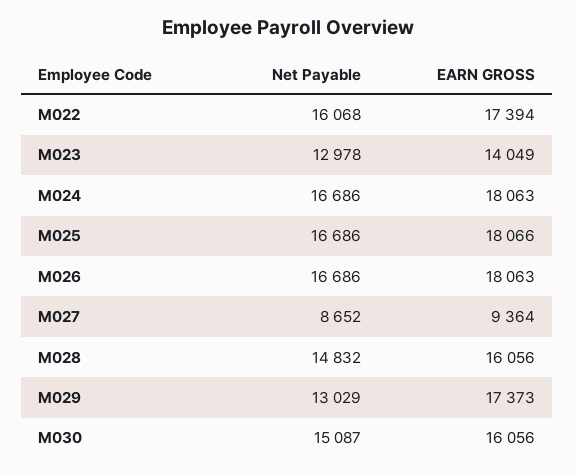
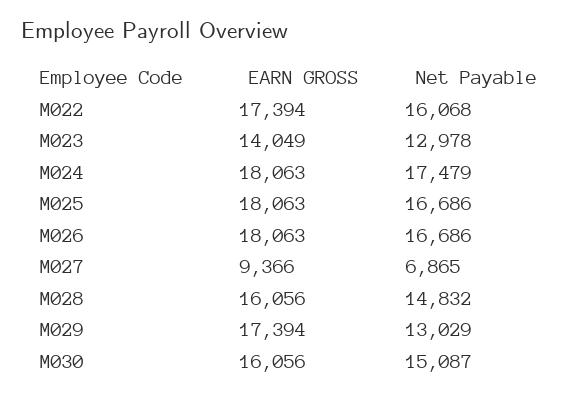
  {
    "Net Payable": {
      "M022": 16068,
      "M023": 12978,
-     "M024": 16686,
+     "M024": 17479,
      "M025": 16686,
      "M026": 16686,
-     "M027": 8652,
+     "M027": 6865,
      "M028": 14832,
      "M029": 13029,
      "M030": 15087
    },
    "EARN GROSS": {
      "M022": 17394,
      "M023": 14049,
      "M024": 18063,
-     "M025": 18066,
+     "M025": 18063,
      "M026": 18063,
-     "M027": 9364,
+     "M027": 9366,
      "M028": 16056,
-     "M029": 17373,
+     "M029": 17394,
      "M030": 16056
    }
  }

